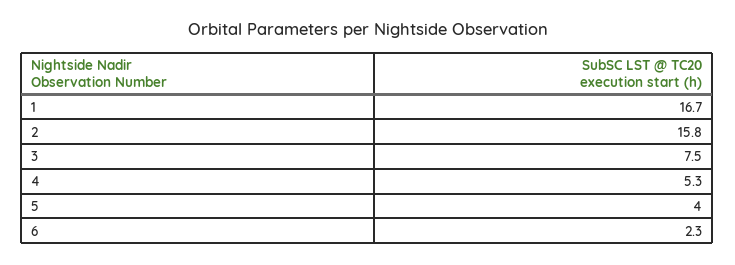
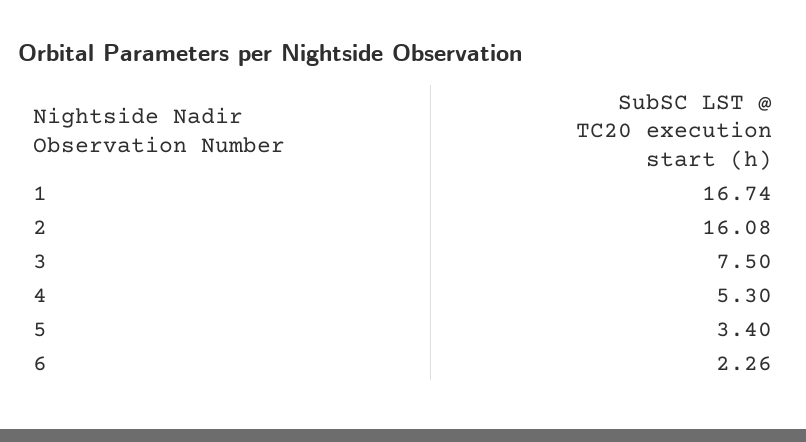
  {
    "1": 16.74,
-   "2": 15.8,
+   "2": 16.08,
    "3": 7.5,
    "4": 5.3,
-   "5": 4,
+   "5": 3.4,
    "6": 2.26
  }

